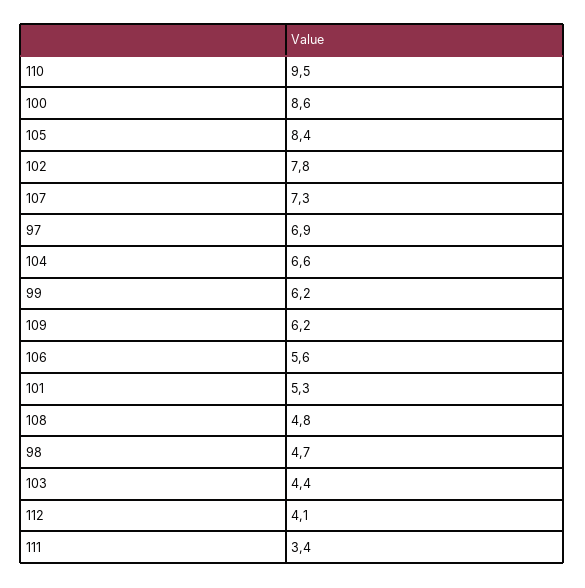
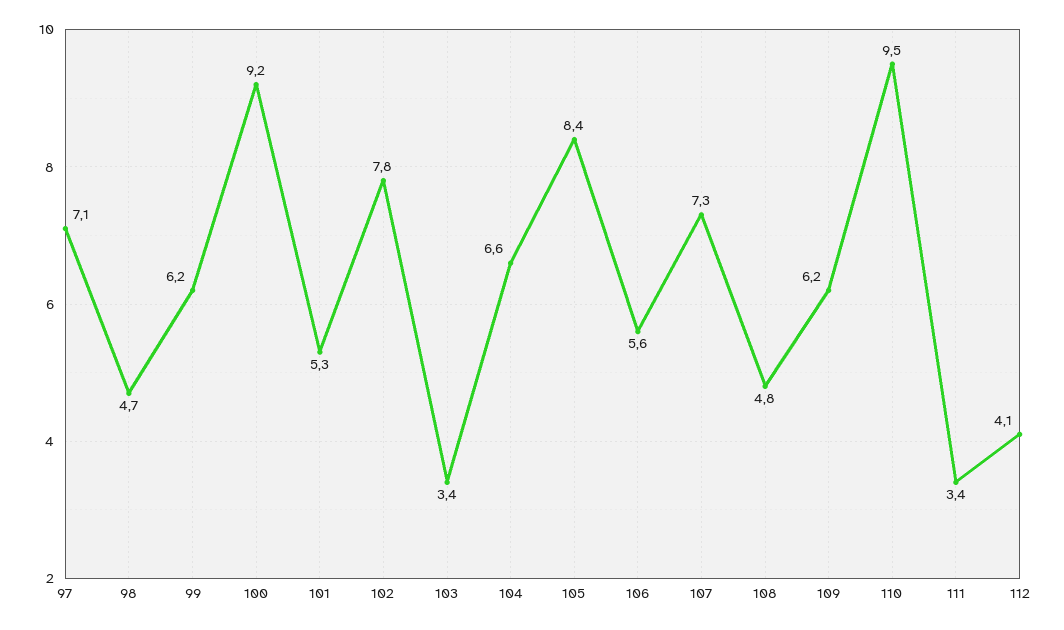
  {
    "110": 9.5,
-   "100": 8.6,
+   "100": 9.2,
    "105": 8.4,
    "102": 7.8,
    "107": 7.3,
-   "97": 6.9,
+   "97": 7.1,
    "104": 6.6,
    "99": 6.2,
    "109": 6.2,
    "106": 5.6,
    "101": 5.3,
    "108": 4.8,
    "98": 4.7,
-   "103": 4.4,
+   "103": 3.4,
    "112": 4.1,
    "111": 3.4
  }

